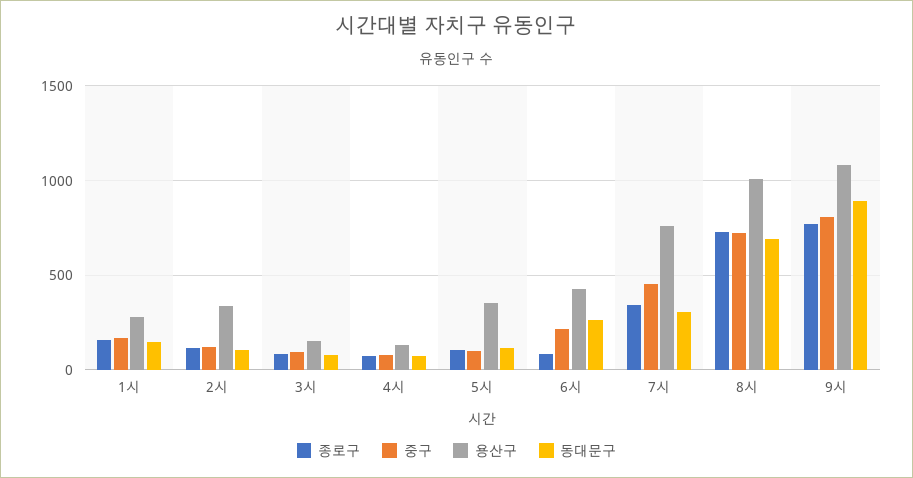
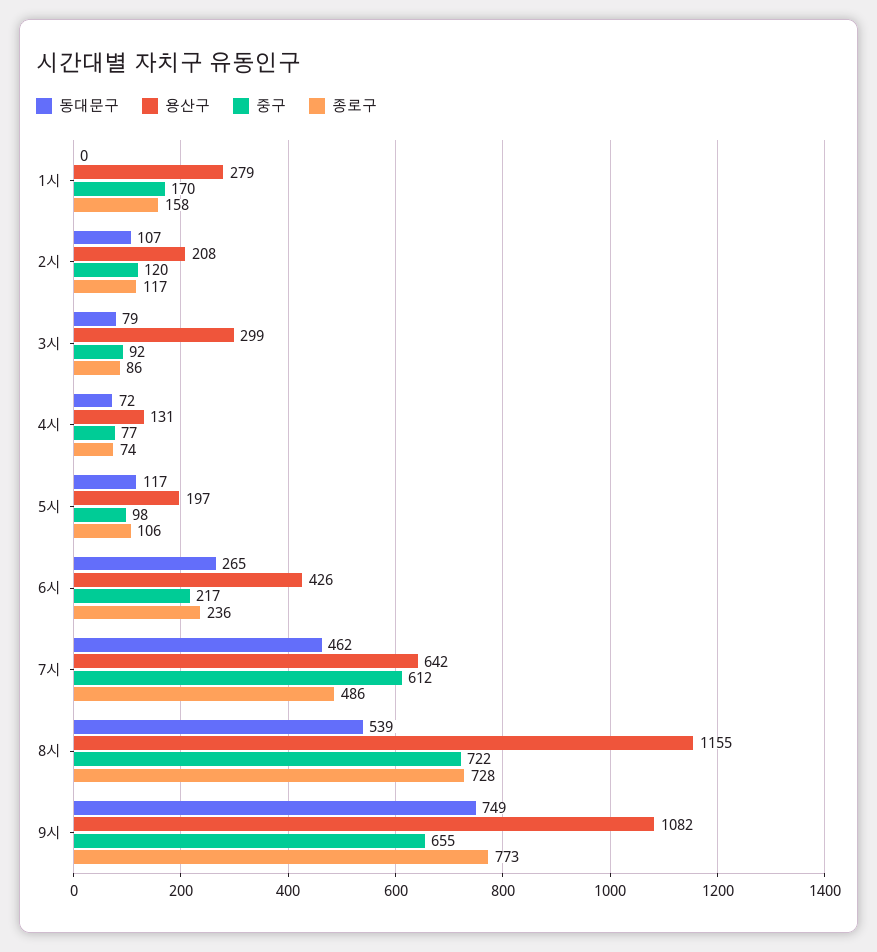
  {
    "종로구": {
      "1시": 158,
      "2시": 117,
      "3시": 86,
      "4시": 74,
      "5시": 106,
-     "6시": 100,
+     "6시": 236,
-     "7시": 350,
+     "7시": 486,
      "8시": 728,
      "9시": 773
    },
    "중구": {
      "1시": 170,
      "2시": 120,
      "3시": 92,
      "4시": 77,
      "5시": 98,
      "6시": 217,
-     "7시": 450,
+     "7시": 612,
      "8시": 722,
-     "9시": 800
+     "9시": 655
    },
    "용산구": {
      "1시": 279,
-     "2시": 350,
+     "2시": 208,
-     "3시": 150,
+     "3시": 299,
      "4시": 131,
-     "5시": 350,
+     "5시": 197,
      "6시": 426,
-     "7시": 750,
+     "7시": 642,
-     "8시": 1000,
+     "8시": 1155,
      "9시": 1082
    },
    "동대문구": {
-     "1시": 150,
+     "1시": 0,
      "2시": 107,
      "3시": 79,
      "4시": 72,
      "5시": 117,
      "6시": 265,
-     "7시": 300,
+     "7시": 462,
-     "8시": 700,
+     "8시": 539,
-     "9시": 900
+     "9시": 749
    }
  }

